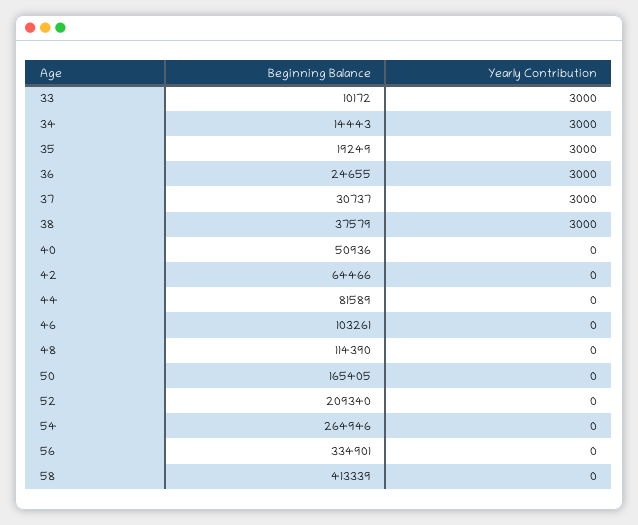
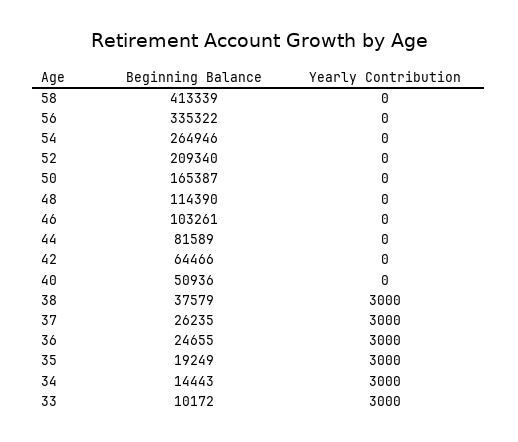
  {
    "Beginning Balance": {
      "33": 10172,
      "34": 14443,
      "35": 19249,
      "36": 24655,
-     "37": 30737,
+     "37": 26235,
      "38": 37579,
      "40": 50936,
      "42": 64466,
      "44": 81589,
      "46": 103261,
      "48": 114390,
-     "50": 165405,
+     "50": 165387,
      "52": 209340,
      "54": 264946,
-     "56": 334901,
+     "56": 335322,
      "58": 413339
    },
    "Yearly Contribution": {
      "33": 3000,
      "34": 3000,
      "35": 3000,
      "36": 3000,
      "37": 3000,
      "38": 3000,
      "40": 0,
      "42": 0,
      "44": 0,
      "46": 0,
      "48": 0,
      "50": 0,
      "52": 0,
      "54": 0,
      "56": 0,
      "58": 0
    }
  }

